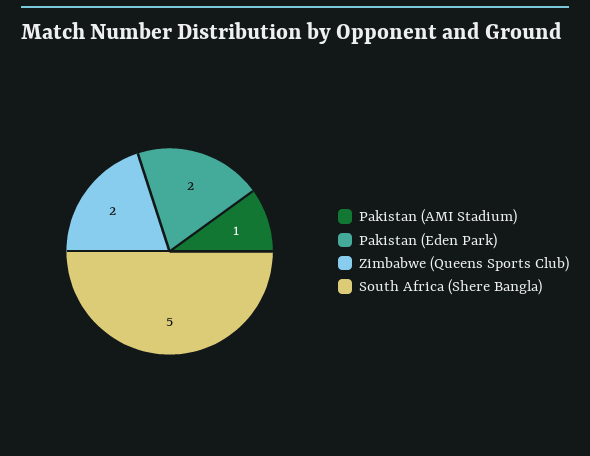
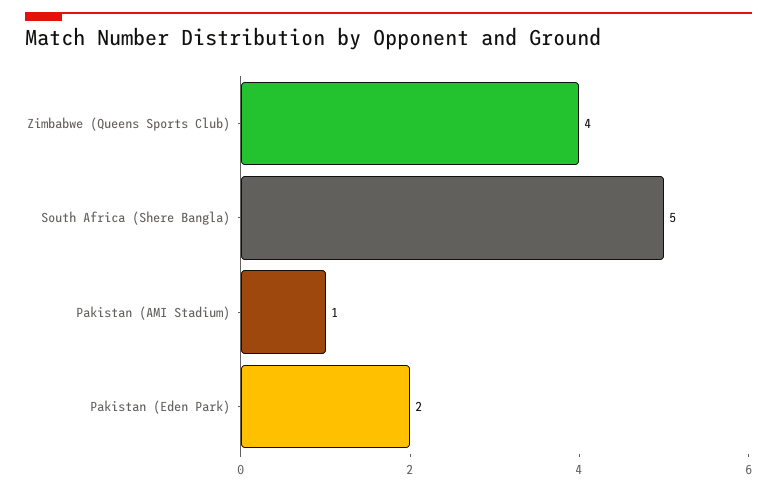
  {
    "Pakistan (AMI Stadium)": 1,
    "Pakistan (Eden Park)": 2,
-   "Zimbabwe (Queens Sports Club)": 2,
+   "Zimbabwe (Queens Sports Club)": 4,
    "South Africa (Shere Bangla)": 5
  }

